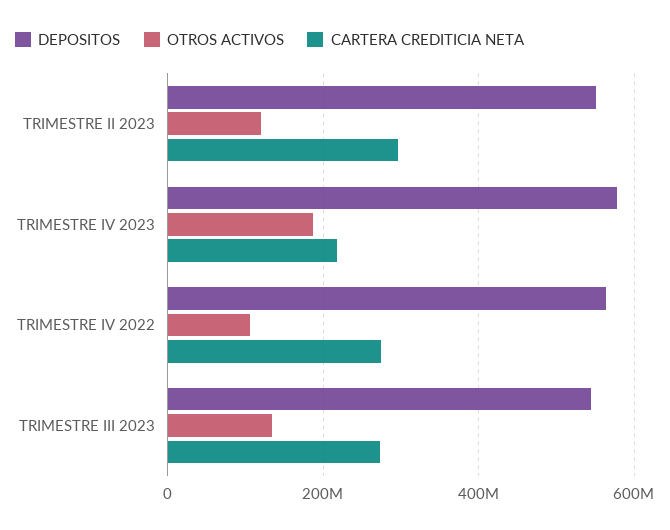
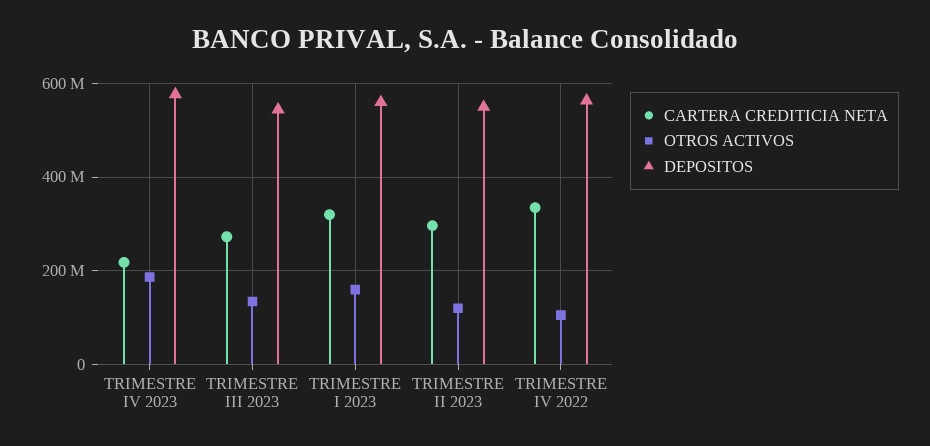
  {
    "DEPOSITOS": {
      "TRIMESTRE II 2023": 540000000,
      "TRIMESTRE IV 2023": 580000000,
      "TRIMESTRE IV 2022": 560000000,
-     "TRIMESTRE III 2023": 540000000
+     "TRIMESTRE III 2023": 540000000,
+     "TRIMESTRE I 2023": 560000000
    },
    "OTROS ACTIVOS": {
      "TRIMESTRE II 2023": 120000000,
      "TRIMESTRE IV 2023": 180000000,
      "TRIMESTRE IV 2022": 100000000,
-     "TRIMESTRE III 2023": 140000000
+     "TRIMESTRE III 2023": 140000000,
+     "TRIMESTRE I 2023": 160000000
    },
    "CARTERA CREDITICIA NETA": {
      "TRIMESTRE II 2023": 300000000,
      "TRIMESTRE IV 2023": 220000000,
-     "TRIMESTRE IV 2022": 280000000,
+     "TRIMESTRE IV 2022": 340000000,
-     "TRIMESTRE III 2023": 280000000
+     "TRIMESTRE III 2023": 280000000,
+     "TRIMESTRE I 2023": 320000000
    }
  }

